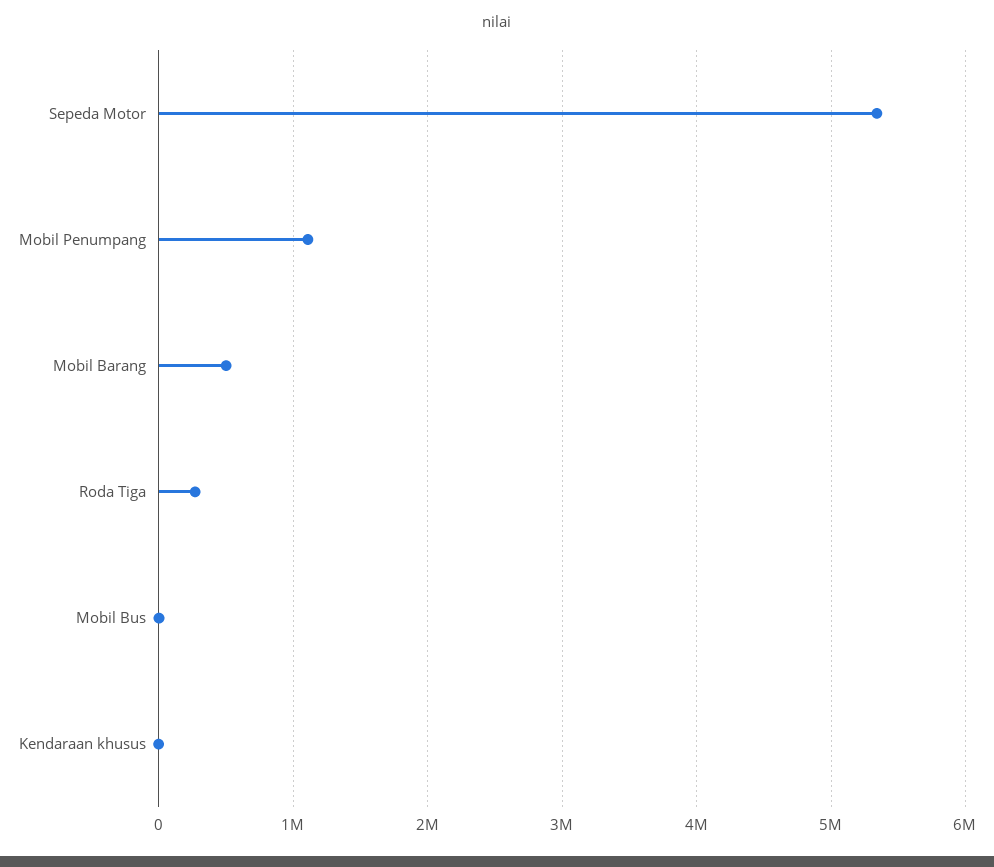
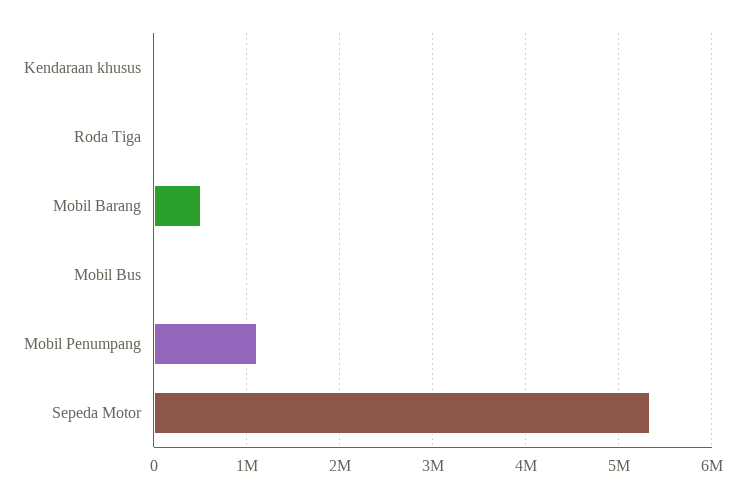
  {
    "Sepeda Motor": 5300000,
    "Mobil Penumpang": 1100000,
    "Mobil Barang": 500000,
-   "Roda Tiga": 300000,
+   "Roda Tiga": 0,
    "Mobil Bus": 0,
    "Kendaraan khusus": 0
  }

